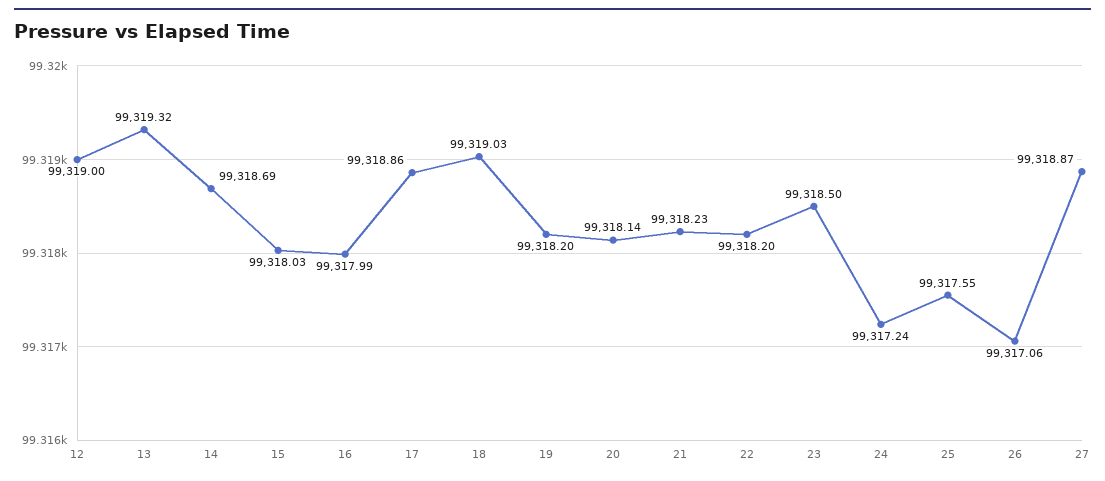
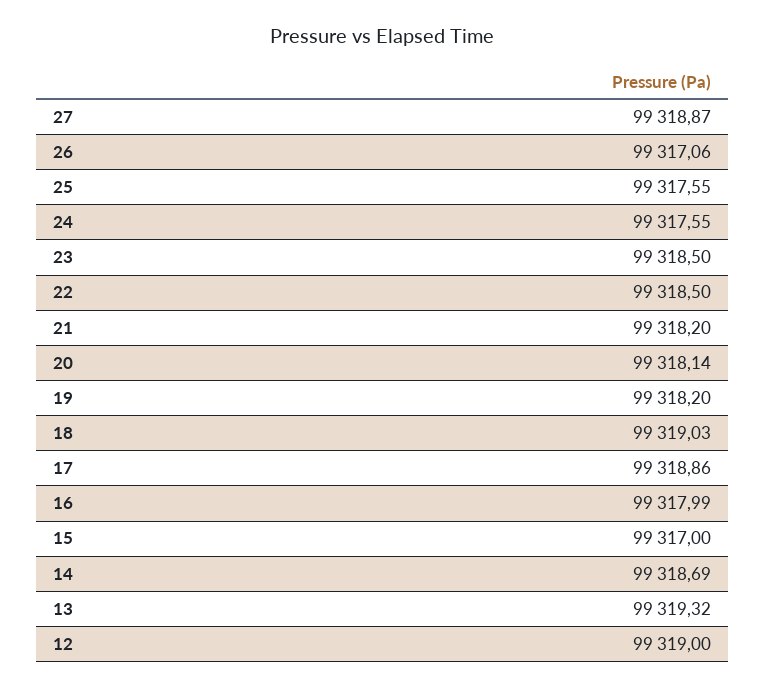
  {
    "12": 99319,
    "13": 99319.32,
    "14": 99318.69,
-   "15": 99318.03,
+   "15": 99317,
    "16": 99317.99,
    "17": 99318.86,
    "18": 99319.03,
    "19": 99318.2,
    "20": 99318.14,
-   "21": 99318.23,
+   "21": 99318.2,
-   "22": 99318.2,
+   "22": 99318.5,
    "23": 99318.5,
-   "24": 99317.24,
+   "24": 99317.55,
    "25": 99317.55,
    "26": 99317.06,
    "27": 99318.87
  }

